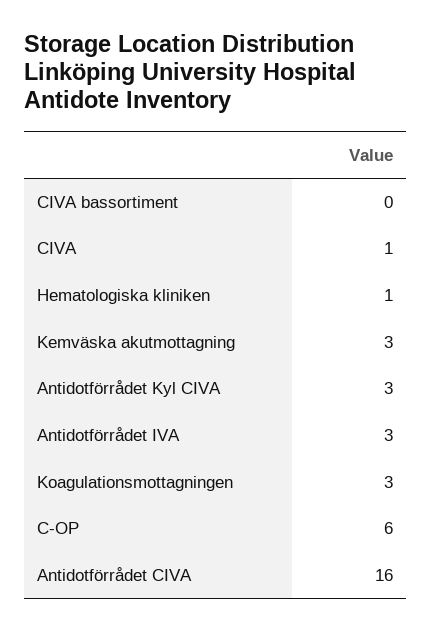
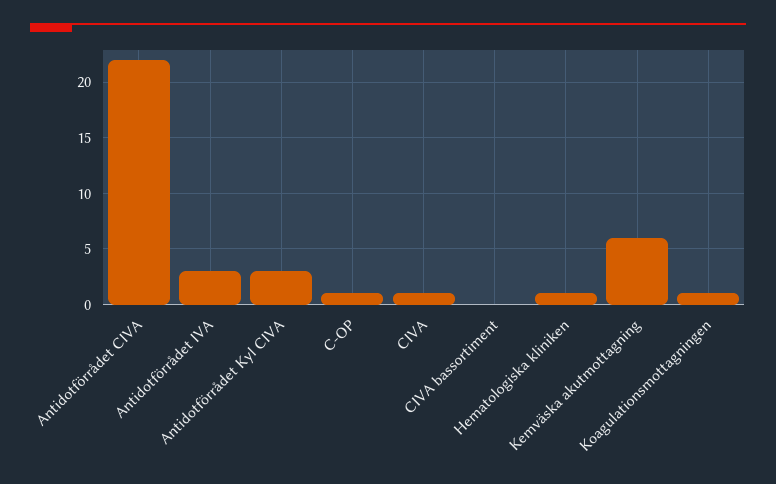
  {
    "CIVA bassortiment": 0,
    "CIVA": 1,
    "Hematologiska kliniken": 1,
-   "Kemväska akutmottagning": 3,
+   "Kemväska akutmottagning": 6,
    "Antidotförrådet Kyl CIVA": 3,
    "Antidotförrådet IVA": 3,
-   "Koagulationsmottagningen": 3,
+   "Koagulationsmottagningen": 1,
-   "C-OP": 6,
+   "C-OP": 1,
-   "Antidotförrådet CIVA": 16
+   "Antidotförrådet CIVA": 22
  }

